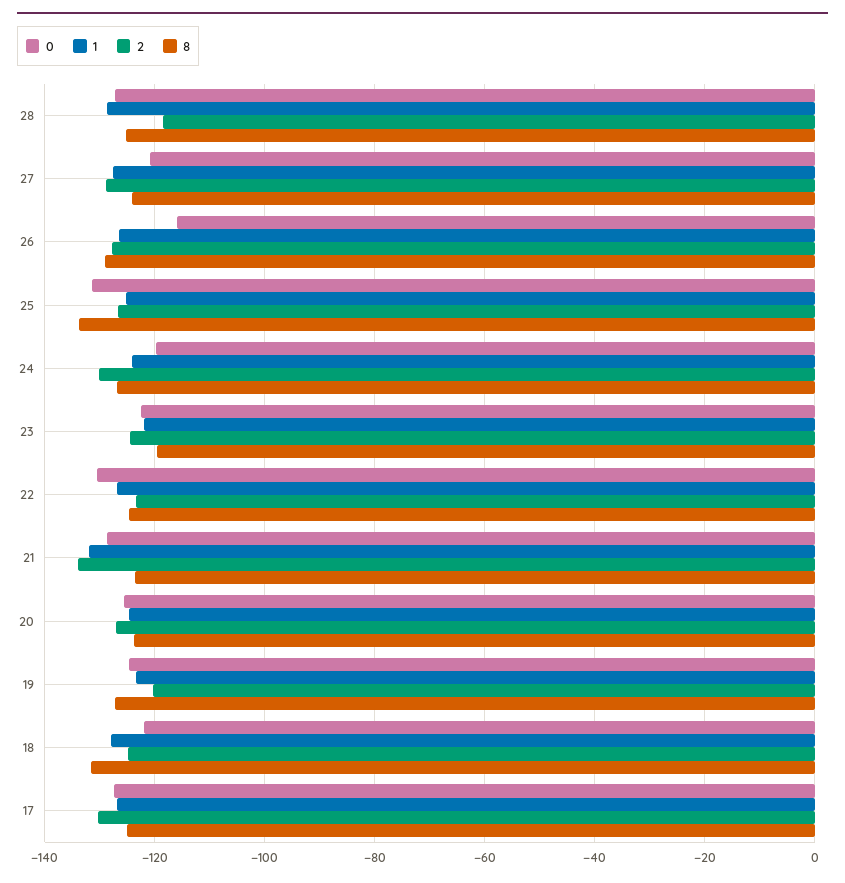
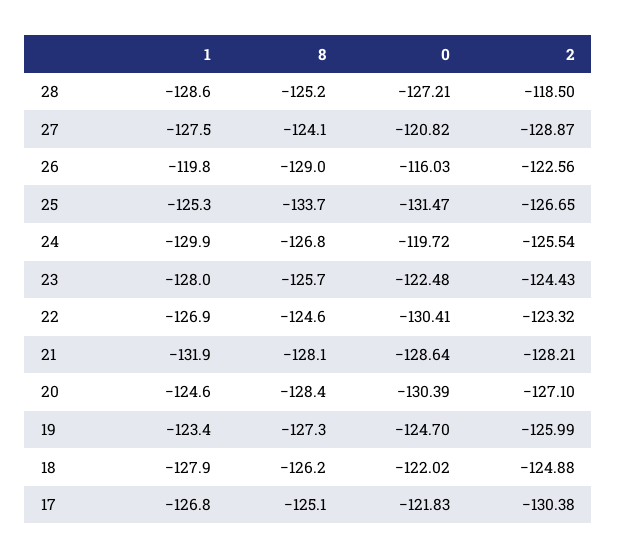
  {
    "0": {
      "28": -127.21,
      "27": -120.82,
      "26": -116.03,
      "25": -131.47,
      "24": -119.72,
      "23": -122.48,
      "22": -130.41,
      "21": -128.64,
-     "20": -126,
+     "20": -130.39,
      "19": -124.7,
      "18": -122.02,
-     "17": -128
+     "17": -121.83
    },
    "1": {
      "28": -128.6,
      "27": -127.5,
-     "26": -126,
+     "26": -119.8,
      "25": -125.3,
-     "24": -124,
+     "24": -129.9,
-     "23": -122,
+     "23": -128,
      "22": -126.9,
      "21": -131.9,
      "20": -124.6,
      "19": -123.4,
      "18": -127.9,
      "17": -126.8
    },
    "2": {
      "28": -118.5,
      "27": -128.87,
-     "26": -128,
+     "26": -122.56,
      "25": -126.65,
-     "24": -130,
+     "24": -125.54,
      "23": -124.43,
      "22": -123.32,
-     "21": -134,
+     "21": -128.21,
      "20": -127.1,
-     "19": -120,
+     "19": -125.99,
      "18": -124.88,
      "17": -130.38
    },
    "8": {
      "28": -125.2,
      "27": -124.1,
      "26": -129,
      "25": -133.7,
      "24": -126.8,
-     "23": -120,
+     "23": -125.7,
      "22": -124.6,
-     "21": -124,
+     "21": -128.1,
-     "20": -124,
+     "20": -128.4,
      "19": -127.3,
-     "18": -132,
+     "18": -126.2,
      "17": -125.1
    }
  }

